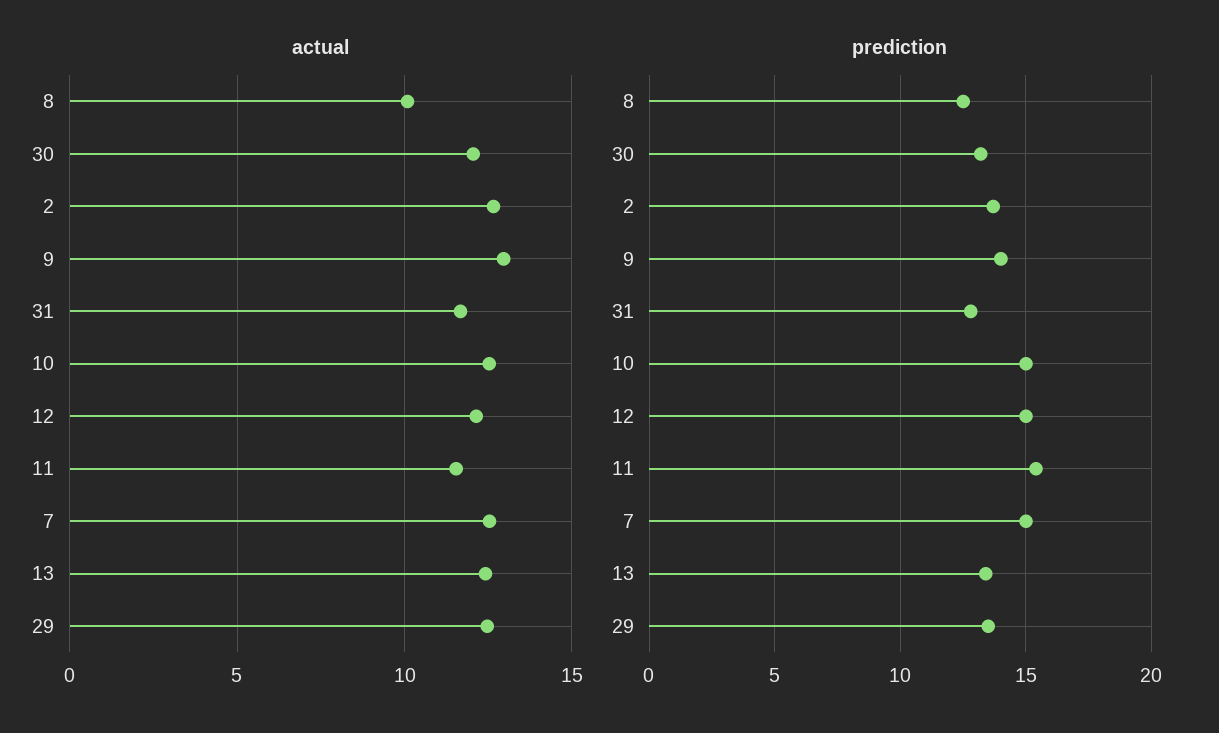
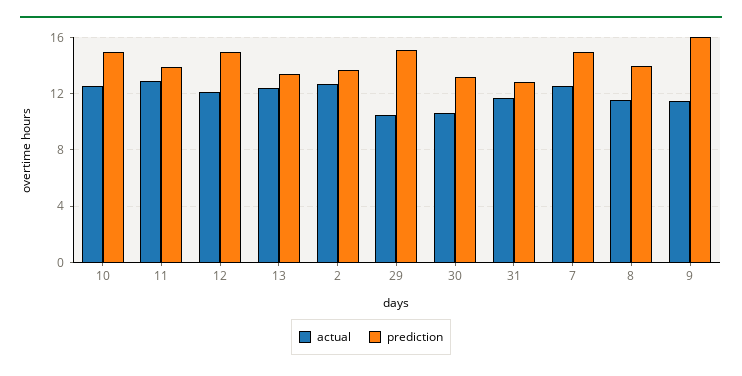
  {
    "actual": {
-     "8": 10,
+     "8": 11.5,
-     "30": 12,
+     "30": 10.5,
      "2": 12.5,
-     "9": 13,
+     "9": 11.5,
      "31": 11.5,
      "10": 12.5,
      "12": 12,
-     "11": 11.5,
+     "11": 13,
      "7": 12.5,
      "13": 12.5,
-     "29": 12.5
+     "29": 10.5
    },
    "prediction": {
-     "8": 12.5,
+     "8": 14,
      "30": 13,
      "2": 13.5,
-     "9": 14,
+     "9": 16,
      "31": 13,
      "10": 15,
      "12": 15,
-     "11": 15.5,
+     "11": 14,
      "7": 15,
      "13": 13.5,
-     "29": 13.5
+     "29": 15
    }
  }

